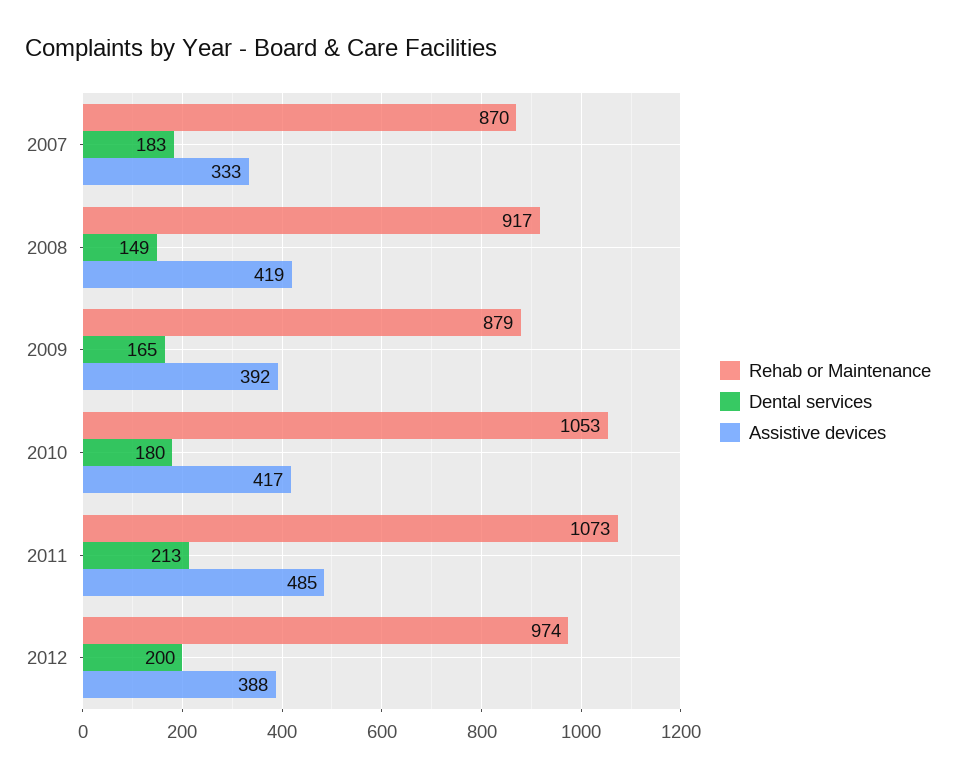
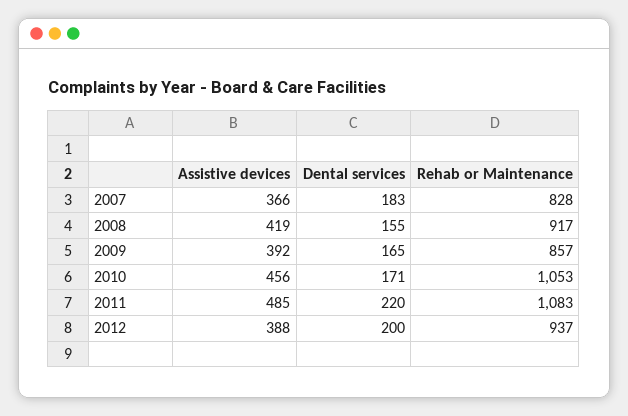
  {
    "Rehab or Maintenance": {
-     "2007": 870,
+     "2007": 828,
      "2008": 917,
-     "2009": 879,
+     "2009": 857,
      "2010": 1053,
-     "2011": 1073,
+     "2011": 1083,
-     "2012": 974
+     "2012": 937
    },
    "Dental services": {
      "2007": 183,
-     "2008": 149,
+     "2008": 155,
      "2009": 165,
-     "2010": 180,
+     "2010": 171,
-     "2011": 213,
+     "2011": 220,
      "2012": 200
    },
    "Assistive devices": {
-     "2007": 333,
+     "2007": 366,
      "2008": 419,
      "2009": 392,
-     "2010": 417,
+     "2010": 456,
      "2011": 485,
      "2012": 388
    }
  }

